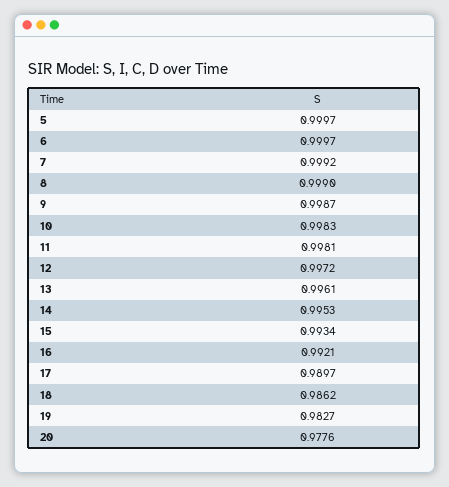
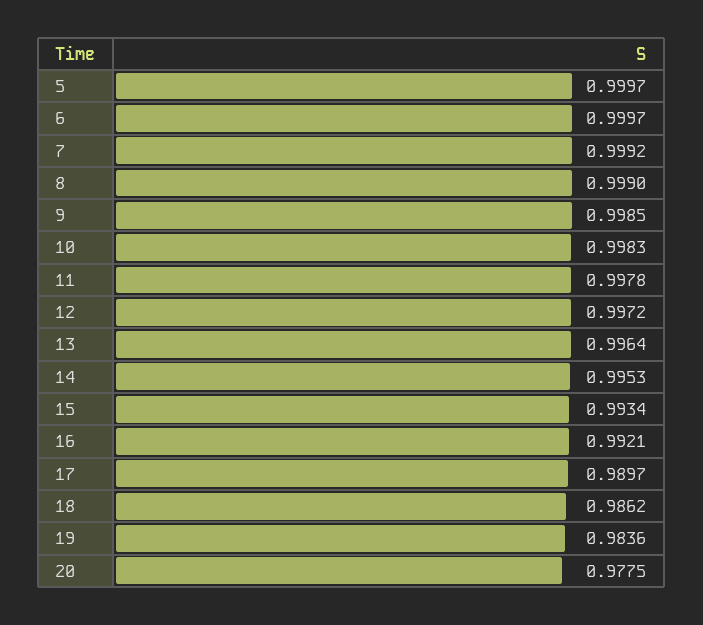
  {
    "5": 0.9997,
    "6": 0.9997,
    "7": 0.9992,
    "8": 0.999,
-   "9": 0.9987,
+   "9": 0.9985,
    "10": 0.9983,
-   "11": 0.9981,
+   "11": 0.9978,
    "12": 0.9972,
-   "13": 0.9961,
+   "13": 0.9964,
    "14": 0.9953,
    "15": 0.9934,
    "16": 0.9921,
    "17": 0.9897,
    "18": 0.9862,
-   "19": 0.9827,
+   "19": 0.9836,
-   "20": 0.9776
+   "20": 0.9775
  }

